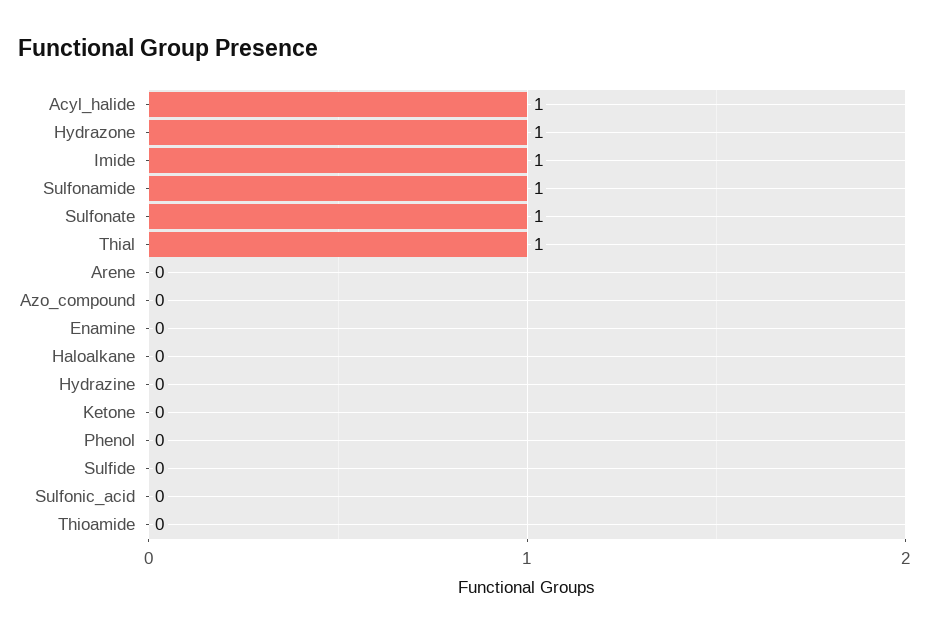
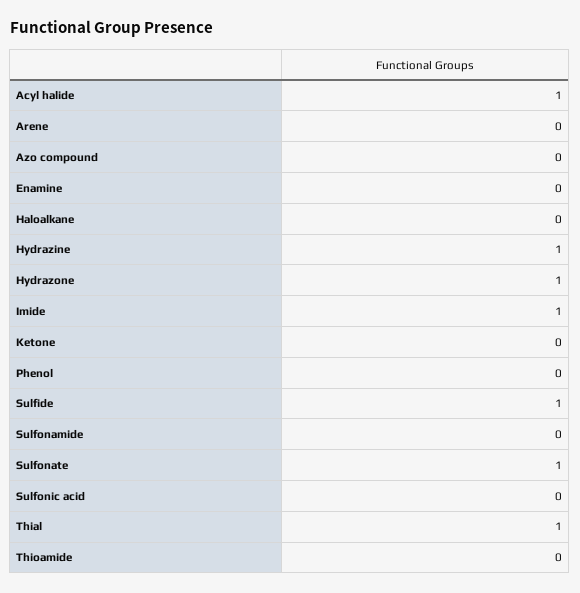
  {
    "Acyl_halide": 1,
    "Hydrazone": 1,
    "Imide": 1,
-   "Sulfonamide": 1,
+   "Sulfonamide": 0,
    "Sulfonate": 1,
    "Thial": 1,
    "Arene": 0,
    "Azo_compound": 0,
    "Enamine": 0,
    "Haloalkane": 0,
-   "Hydrazine": 0,
+   "Hydrazine": 1,
    "Ketone": 0,
    "Phenol": 0,
-   "Sulfide": 0,
+   "Sulfide": 1,
    "Sulfonic_acid": 0,
    "Thioamide": 0
  }

